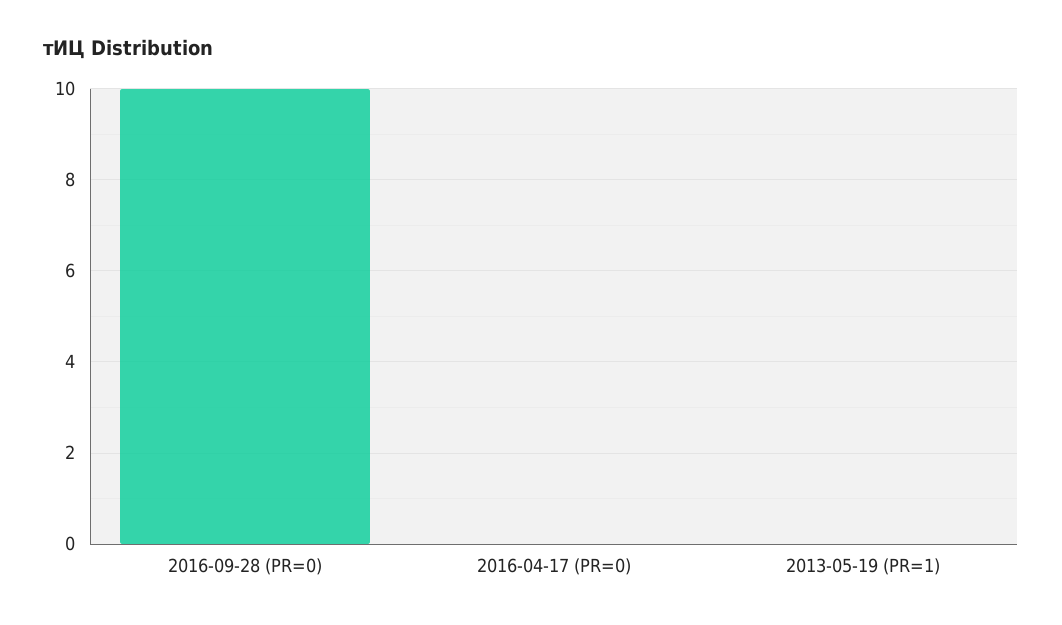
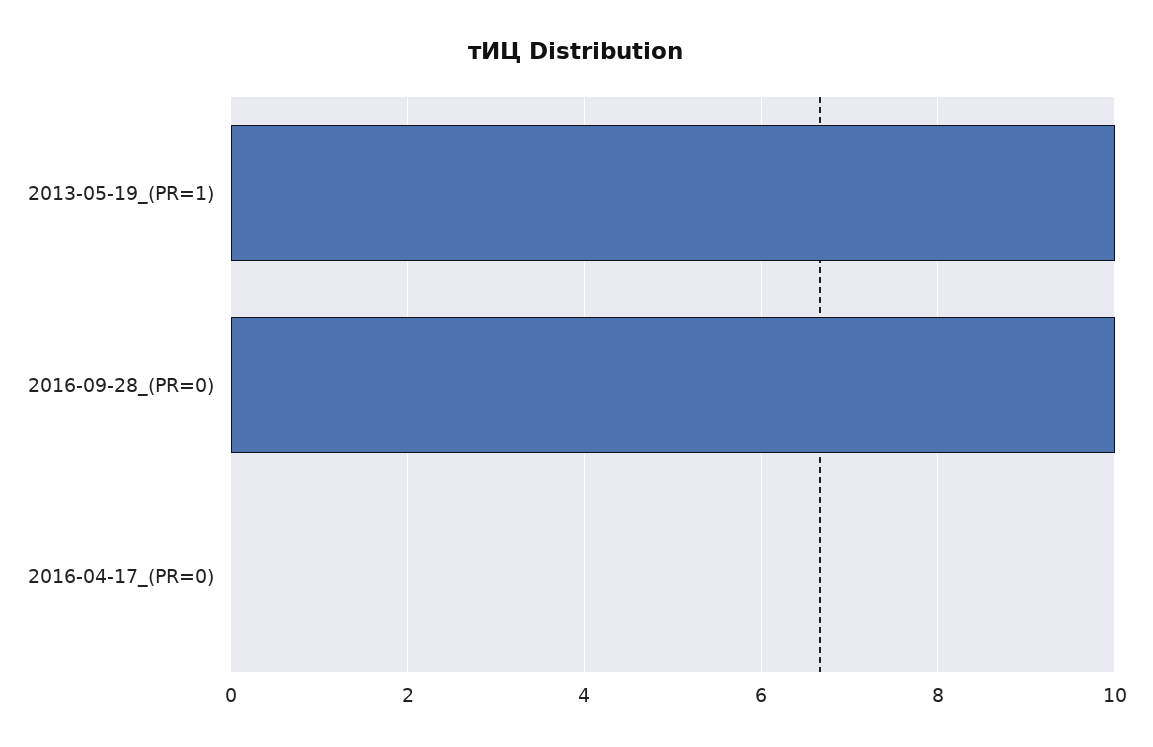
  {
    "2016-09-28 (PR=0)": 10,
    "2016-04-17 (PR=0)": 0,
-   "2013-05-19 (PR=1)": 0
+   "2013-05-19 (PR=1)": 10
  }

